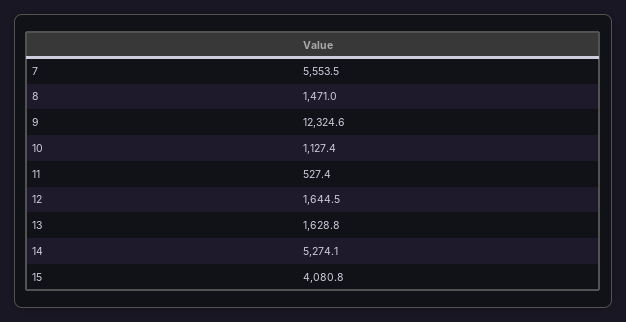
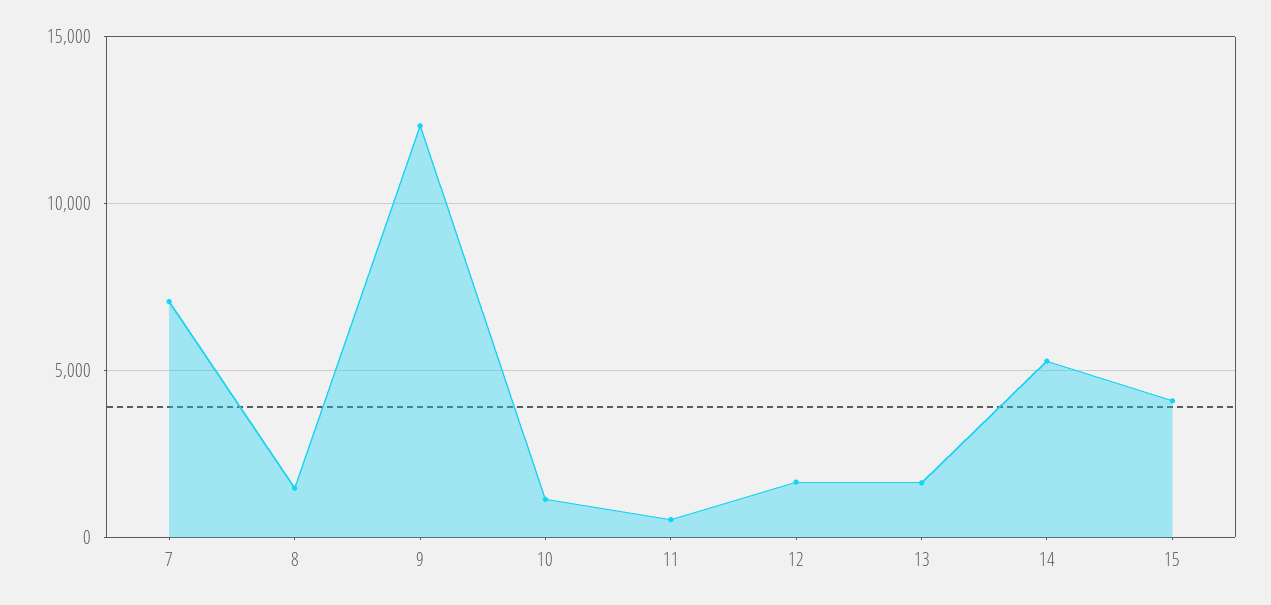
  {
-   "7": 5553.5,
+   "7": 7000,
    "8": 1471,
    "9": 12324.6,
    "10": 1127.4,
    "11": 527.4,
    "12": 1644.5,
    "13": 1628.8,
    "14": 5274.1,
    "15": 4080.8
  }

